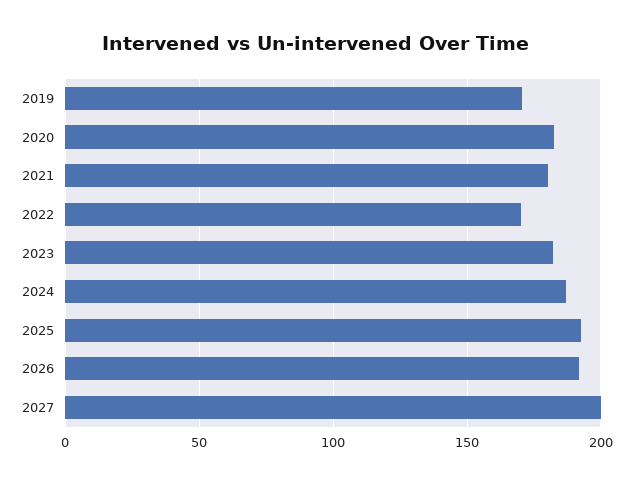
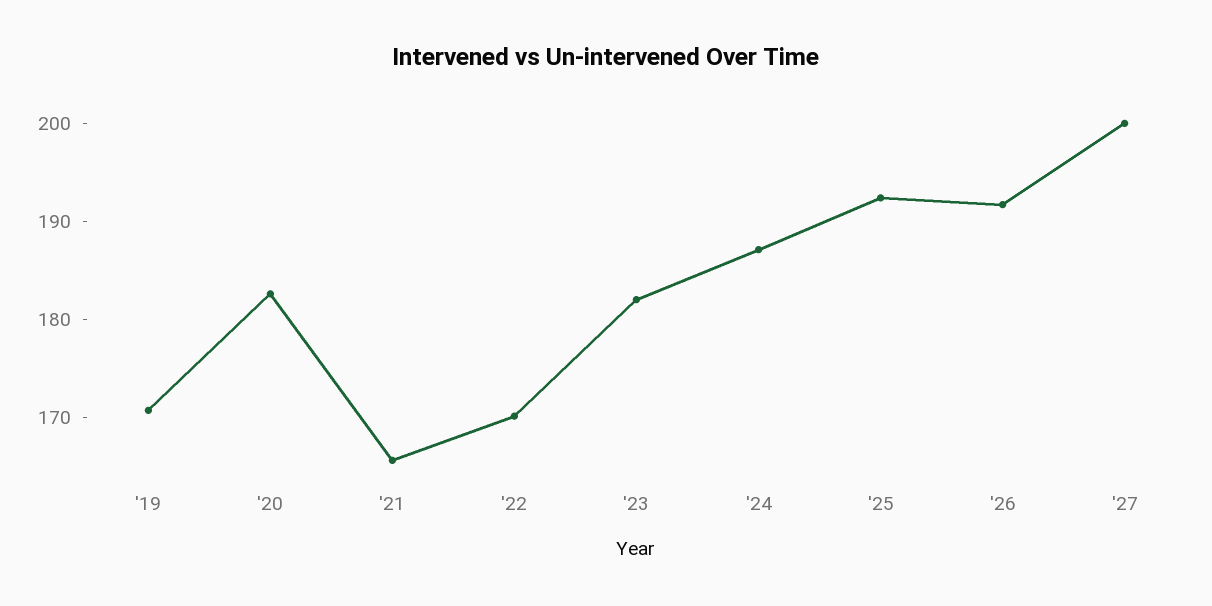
  {
    "2019": 170,
    "2020": 182,
-   "2021": 180,
+   "2021": 166,
    "2022": 170,
    "2023": 182,
    "2024": 188,
    "2025": 192,
    "2026": 192,
    "2027": 200
  }

